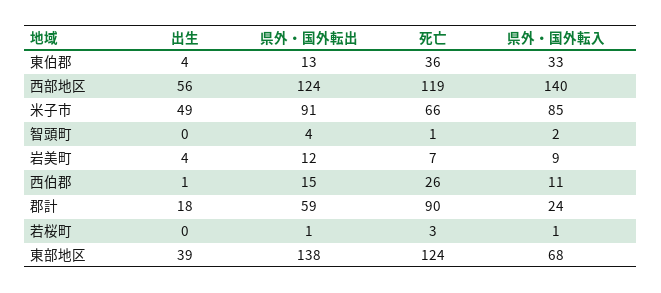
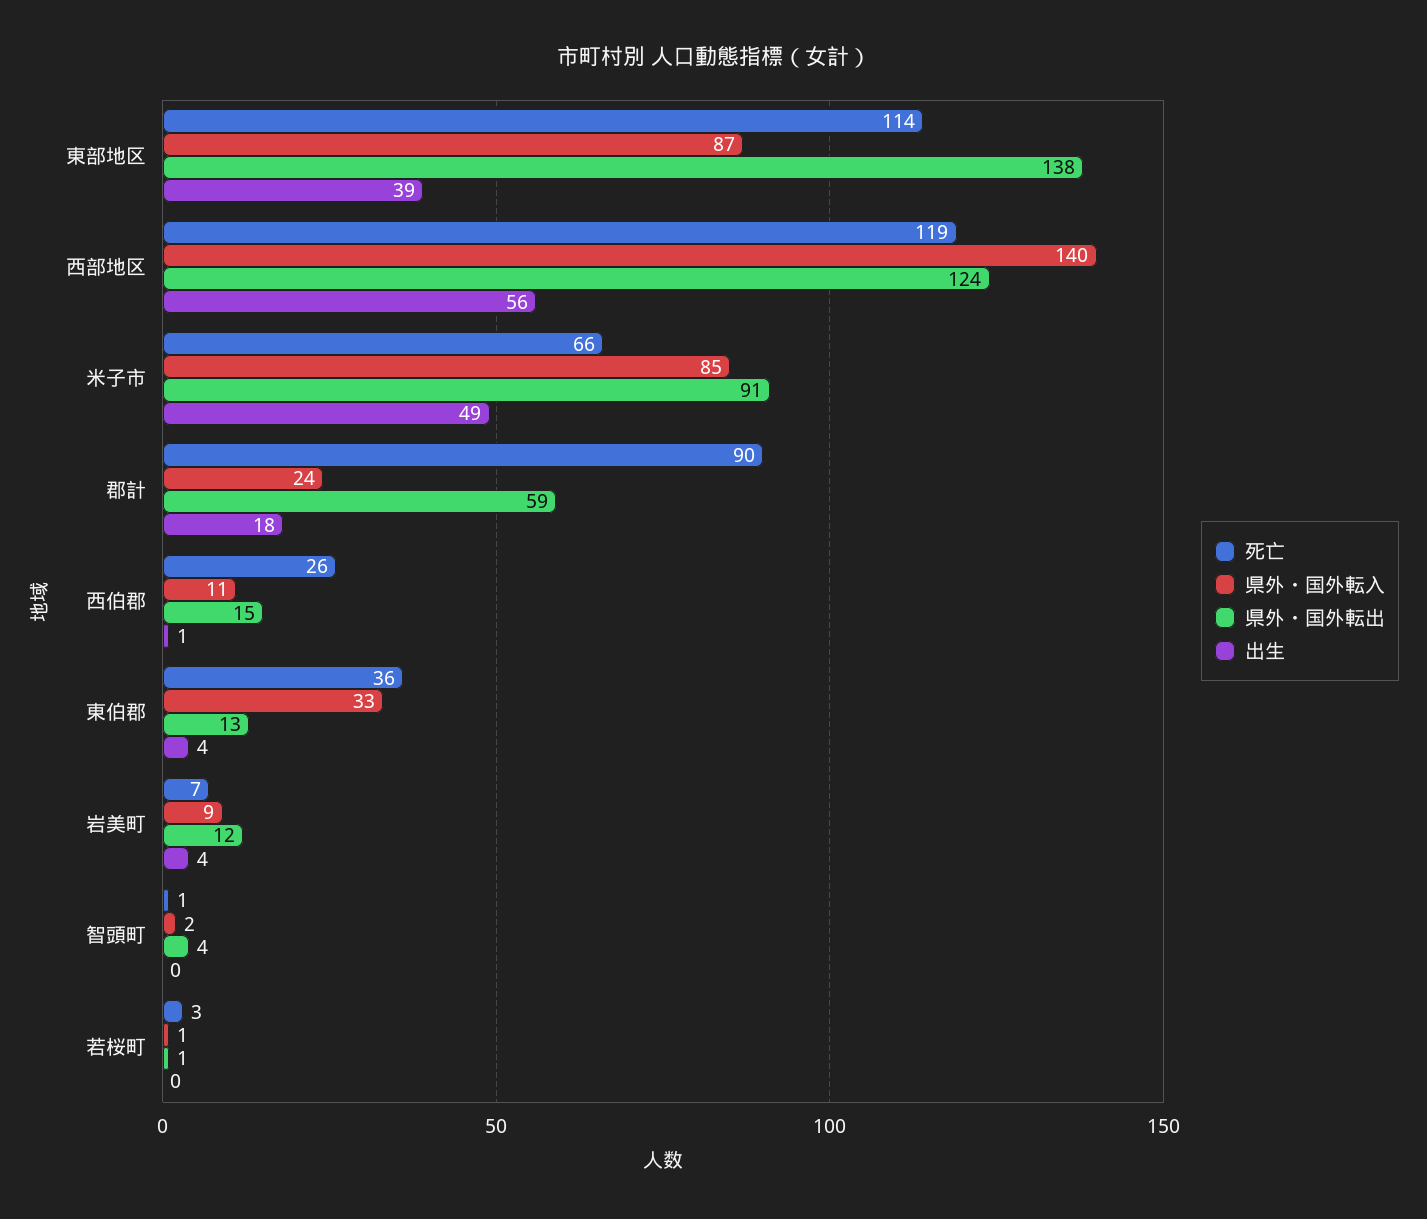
  {
    "出生": {
      "東伯郡": 4,
      "西部地区": 56,
      "米子市": 49,
      "智頭町": 0,
      "岩美町": 4,
      "西伯郡": 1,
      "郡計": 18,
      "若桜町": 0,
      "東部地区": 39
    },
    "県外・国外転出": {
      "東伯郡": 13,
      "西部地区": 124,
      "米子市": 91,
      "智頭町": 4,
      "岩美町": 12,
      "西伯郡": 15,
      "郡計": 59,
      "若桜町": 1,
      "東部地区": 138
    },
    "死亡": {
      "東伯郡": 36,
      "西部地区": 119,
      "米子市": 66,
      "智頭町": 1,
      "岩美町": 7,
      "西伯郡": 26,
      "郡計": 90,
      "若桜町": 3,
-     "東部地区": 124
+     "東部地区": 114
    },
    "県外・国外転入": {
      "東伯郡": 33,
      "西部地区": 140,
      "米子市": 85,
      "智頭町": 2,
      "岩美町": 9,
      "西伯郡": 11,
      "郡計": 24,
      "若桜町": 1,
-     "東部地区": 68
+     "東部地区": 87
    }
  }

